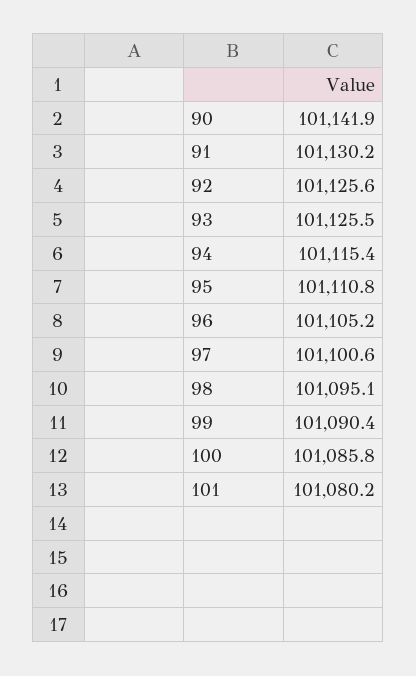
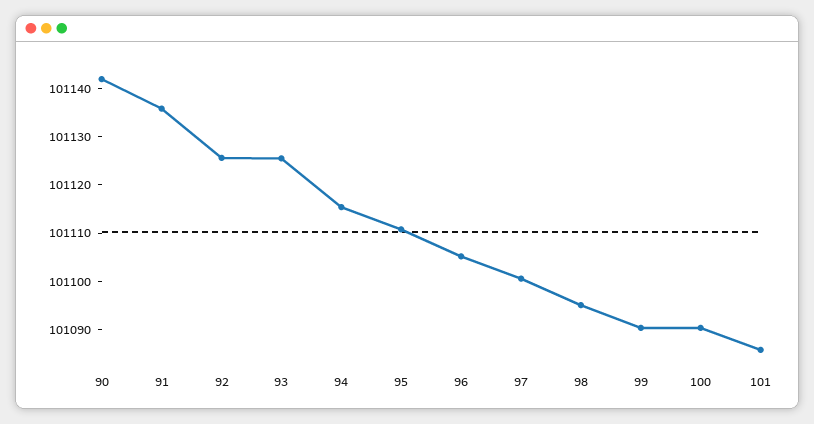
  {
    "90": 101141.9,
-   "91": 101130.2,
+   "91": 101136,
    "92": 101125.6,
    "93": 101125.5,
    "94": 101115.4,
    "95": 101110.8,
    "96": 101105.2,
    "97": 101100.6,
    "98": 101095.1,
    "99": 101090.4,
-   "100": 101085.8,
+   "100": 101090,
-   "101": 101080.2
+   "101": 101086
  }

